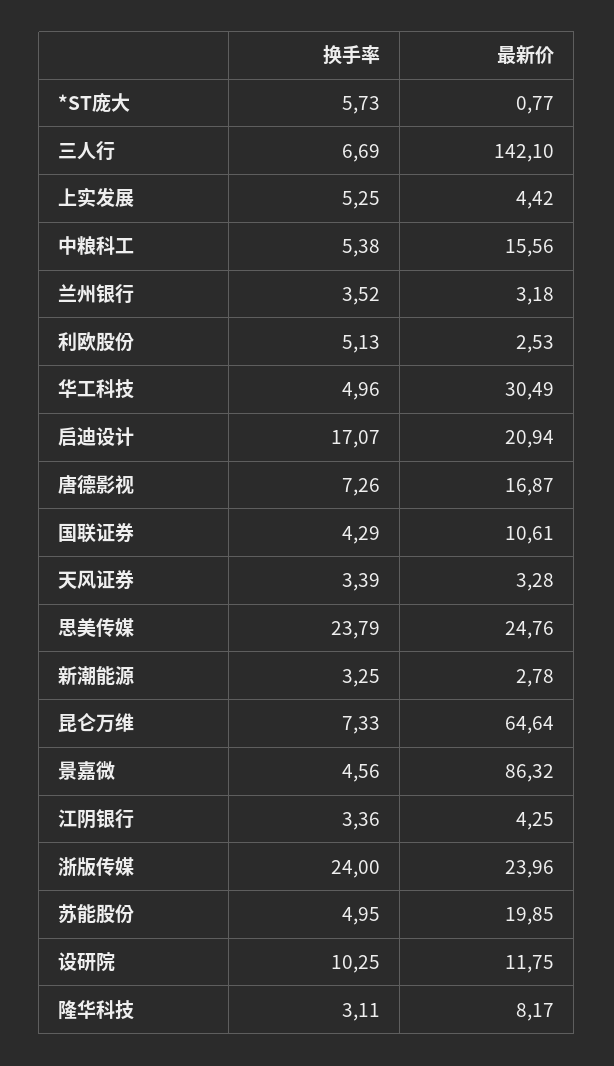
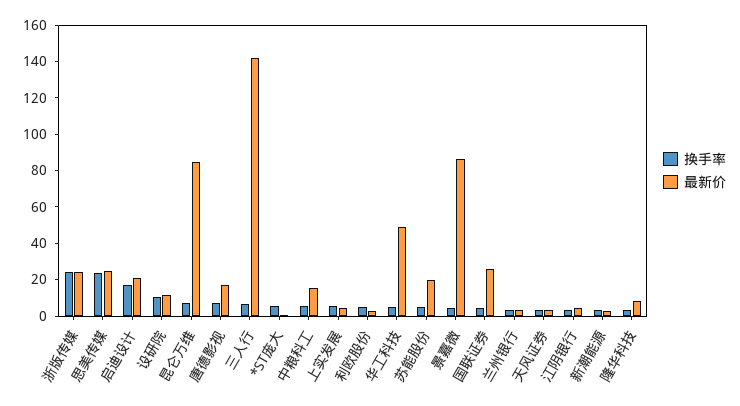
  {
    "换手率": {
      "*ST庞大": 5.73,
      "三人行": 6.69,
      "上实发展": 5.25,
      "中粮科工": 5.38,
      "兰州银行": 3.52,
      "利欧股份": 5.13,
      "华工科技": 4.96,
      "启迪设计": 17.07,
      "唐德影视": 7.26,
      "国联证券": 4.29,
      "天风证券": 3.39,
      "思美传媒": 23.79,
      "新潮能源": 3.25,
      "昆仑万维": 7.33,
      "景嘉微": 4.56,
      "江阴银行": 3.36,
      "浙版传媒": 24,
      "苏能股份": 4.95,
      "设研院": 10.25,
      "隆华科技": 3.11
    },
    "最新价": {
      "*ST庞大": 0.77,
      "三人行": 142.1,
      "上实发展": 4.42,
      "中粮科工": 15.56,
      "兰州银行": 3.18,
      "利欧股份": 2.53,
-     "华工科技": 30.49,
+     "华工科技": 50,
      "启迪设计": 20.94,
      "唐德影视": 16.87,
-     "国联证券": 10.61,
+     "国联证券": 25,
      "天风证券": 3.28,
      "思美传媒": 24.76,
      "新潮能源": 2.78,
-     "昆仑万维": 64.64,
+     "昆仑万维": 85,
      "景嘉微": 86.32,
      "江阴银行": 4.25,
      "浙版传媒": 23.96,
      "苏能股份": 19.85,
      "设研院": 11.75,
      "隆华科技": 8.17
    }
  }

